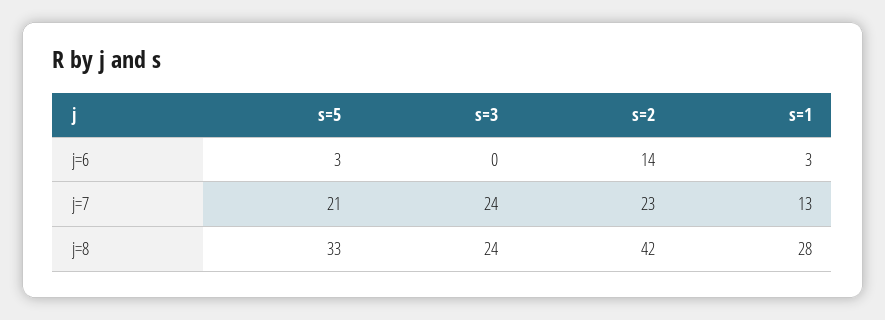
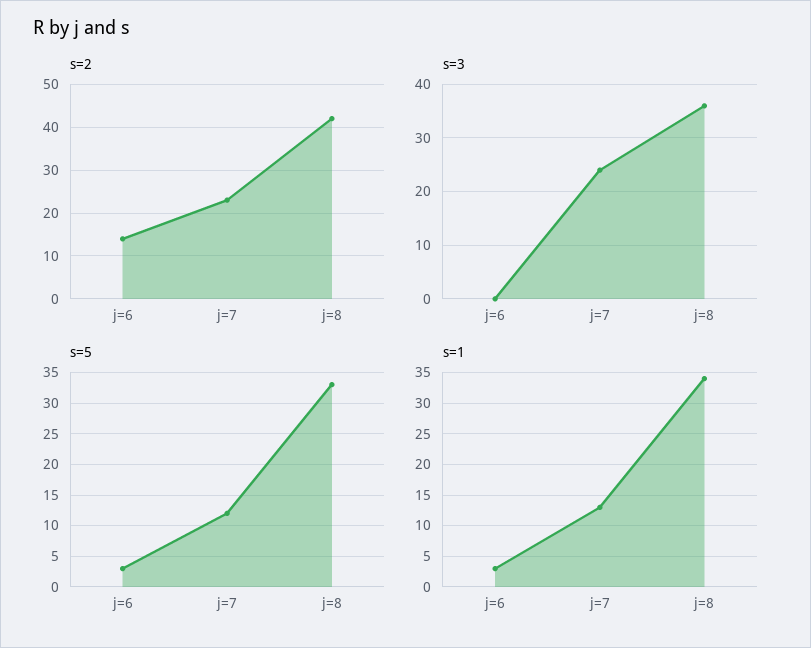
  {
    "s=5": {
      "j=6": 3,
-     "j=7": 21,
+     "j=7": 12,
      "j=8": 33
    },
    "s=3": {
      "j=6": 0,
      "j=7": 24,
-     "j=8": 24
+     "j=8": 35
    },
    "s=2": {
      "j=6": 14,
      "j=7": 23,
      "j=8": 42
    },
    "s=1": {
      "j=6": 3,
      "j=7": 13,
-     "j=8": 28
+     "j=8": 34
    }
  }

